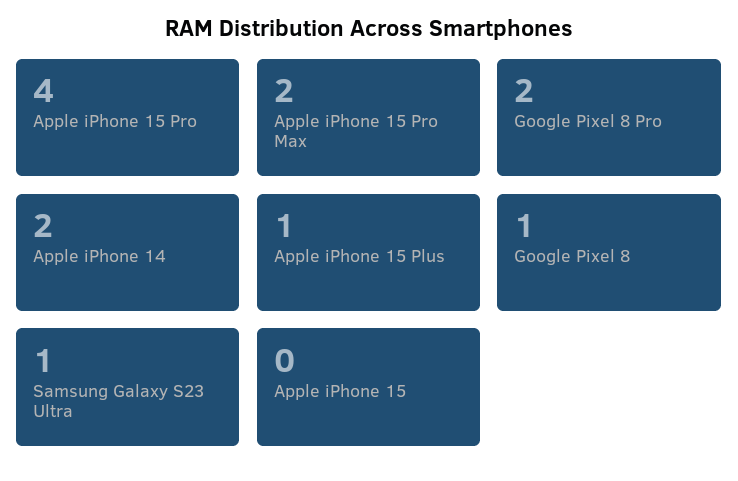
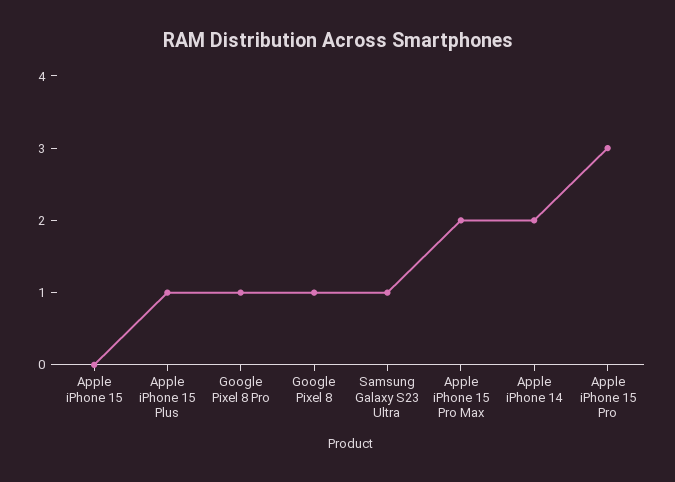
  {
-   "Apple iPhone 15 Pro": 4,
+   "Apple iPhone 15 Pro": 3,
    "Apple iPhone 15 Pro Max": 2,
-   "Google Pixel 8 Pro": 2,
+   "Google Pixel 8 Pro": 1,
    "Apple iPhone 14": 2,
    "Apple iPhone 15 Plus": 1,
    "Google Pixel 8": 1,
    "Samsung Galaxy S23 Ultra": 1,
    "Apple iPhone 15": 0
  }

